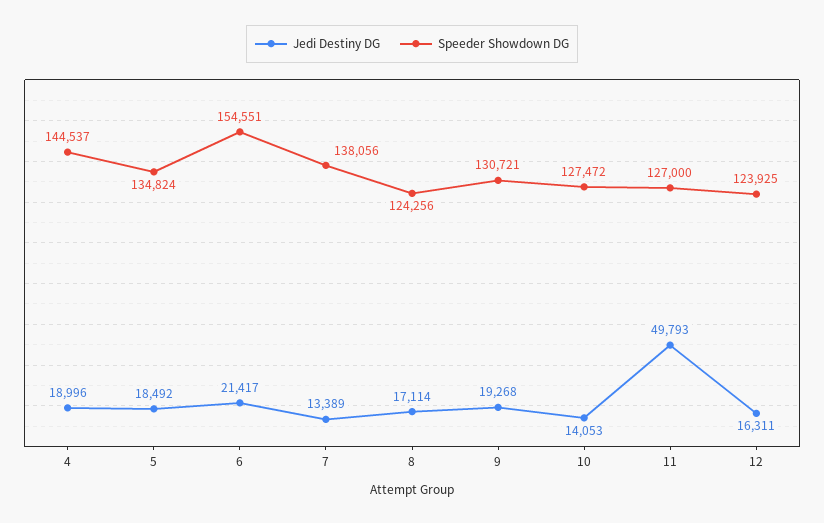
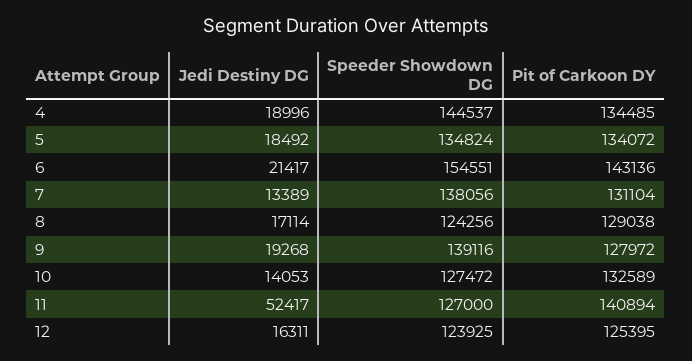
  {
    "Jedi Destiny DG": {
      "4": 18996,
      "5": 18492,
      "6": 21417,
      "7": 13389,
      "8": 17114,
      "9": 19268,
      "10": 14053,
-     "11": 49793,
+     "11": 52417,
      "12": 16311
    },
    "Speeder Showdown DG": {
      "4": 144537,
      "5": 134824,
      "6": 154551,
      "7": 138056,
      "8": 124256,
-     "9": 130721,
+     "9": 139116,
      "10": 127472,
      "11": 127000,
      "12": 123925
-   }
+   },
+   "Pit of Carkoon DY": {
+     "4": 134485,
+     "5": 134072,
+     "6": 143136,
+     "7": 131104,
+     "8": 129038,
+     "9": 127972,
+     "10": 132589,
+     "11": 140894,
+     "12": 125395
+   }
  }

